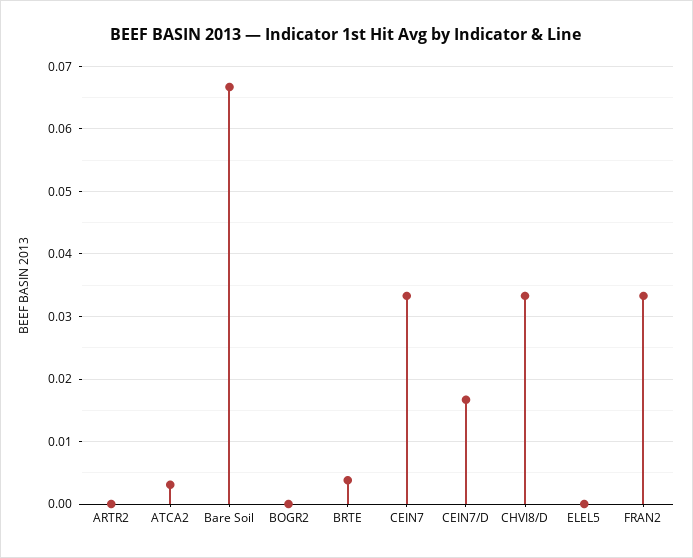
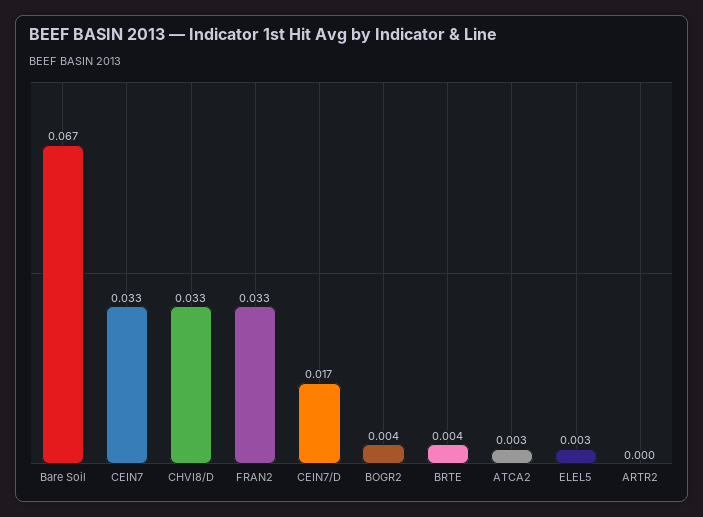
  {
    "ARTR2": 0,
    "ATCA2": 0.003,
    "Bare Soil": 0.067,
-   "BOGR2": 0,
+   "BOGR2": 0.004,
    "BRTE": 0.004,
    "CEIN7": 0.033,
    "CEIN7/D": 0.017,
    "CHVI8/D": 0.033,
-   "ELEL5": 0,
+   "ELEL5": 0.003,
    "FRAN2": 0.033
  }

